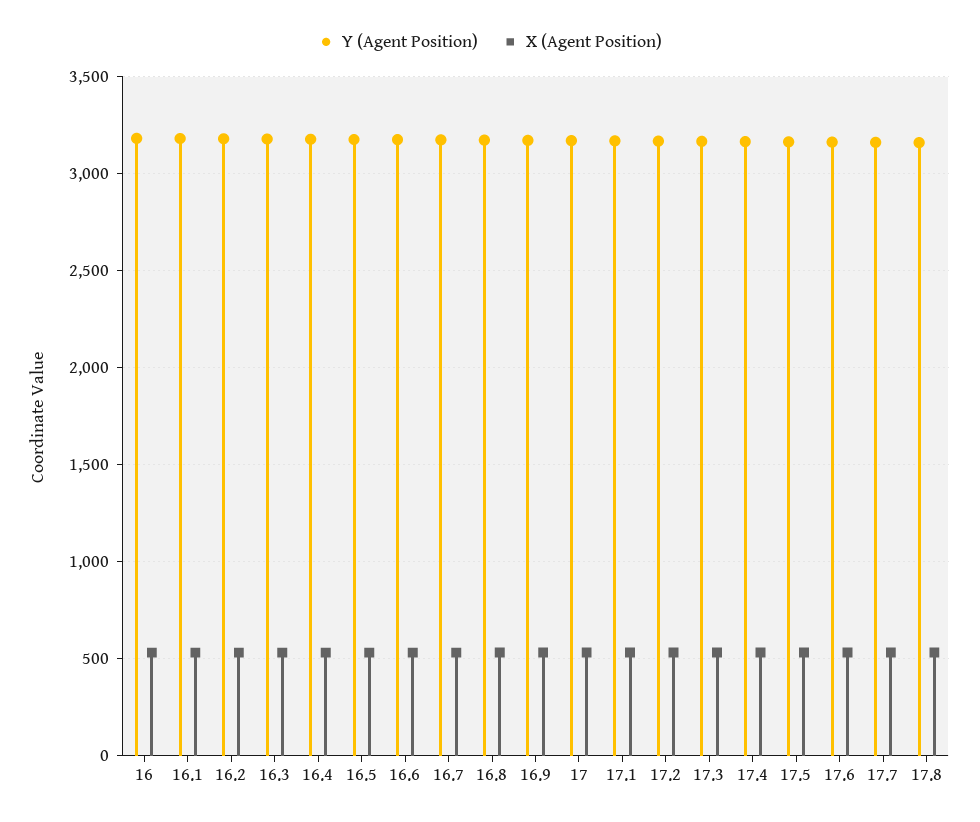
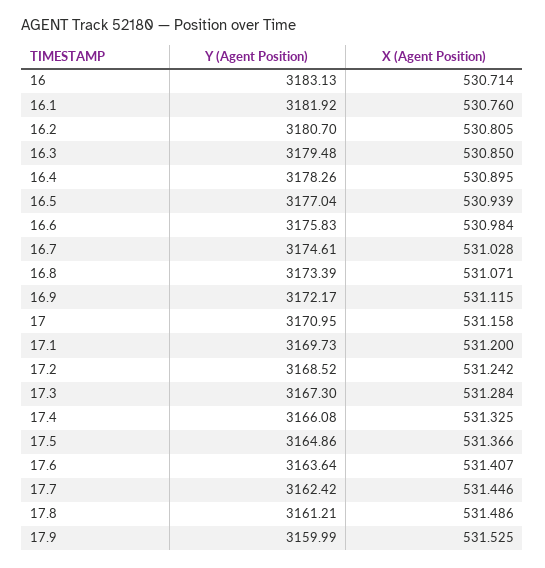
  {
    "Y (Agent Position)": {
      "16": 3183.13,
      "16.1": 3181.92,
      "16.2": 3180.7,
      "16.3": 3179.48,
      "16.4": 3178.26,
      "16.5": 3177.04,
      "16.6": 3175.83,
      "16.7": 3174.61,
      "16.8": 3173.39,
      "16.9": 3172.17,
      "17": 3170.95,
      "17.1": 3169.73,
      "17.2": 3168.52,
      "17.3": 3167.3,
      "17.4": 3166.08,
      "17.5": 3164.86,
      "17.6": 3163.64,
      "17.7": 3162.42,
-     "17.8": 3161.21
+     "17.8": 3161.21,
+     "17.9": 3159.99
    },
    "X (Agent Position)": {
      "16": 530.714,
      "16.1": 530.76,
      "16.2": 530.805,
      "16.3": 530.85,
      "16.4": 530.895,
      "16.5": 530.939,
      "16.6": 530.984,
      "16.7": 531.028,
      "16.8": 531.071,
      "16.9": 531.115,
      "17": 531.158,
      "17.1": 531.2,
      "17.2": 531.242,
      "17.3": 531.284,
      "17.4": 531.325,
      "17.5": 531.366,
      "17.6": 531.407,
      "17.7": 531.446,
-     "17.8": 531.486
+     "17.8": 531.486,
+     "17.9": 531.525
    }
  }

